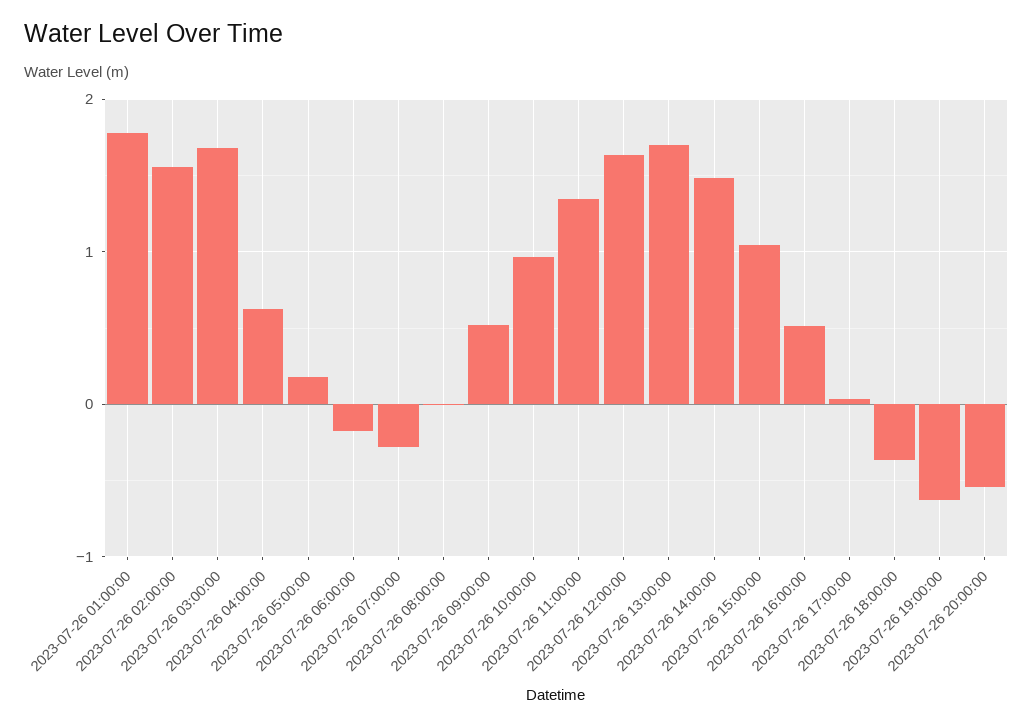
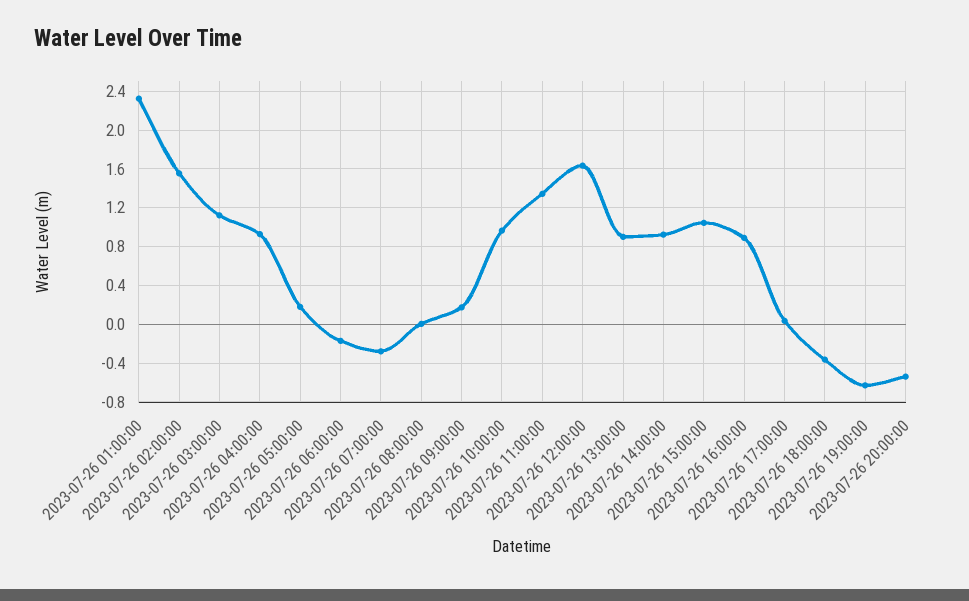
  {
-   "2023-07-26 01:00:00": 1.8,
+   "2023-07-26 01:00:00": 2.3,
    "2023-07-26 02:00:00": 1.6,
-   "2023-07-26 03:00:00": 1.7,
+   "2023-07-26 03:00:00": 1.1,
-   "2023-07-26 04:00:00": 0.6,
+   "2023-07-26 04:00:00": 0.9,
    "2023-07-26 05:00:00": 0.2,
    "2023-07-26 06:00:00": -0.2,
    "2023-07-26 07:00:00": -0.3,
    "2023-07-26 08:00:00": 0,
-   "2023-07-26 09:00:00": 0.5,
+   "2023-07-26 09:00:00": 0.2,
    "2023-07-26 10:00:00": 1,
    "2023-07-26 11:00:00": 1.3,
    "2023-07-26 12:00:00": 1.6,
-   "2023-07-26 13:00:00": 1.7,
+   "2023-07-26 13:00:00": 0.9,
-   "2023-07-26 14:00:00": 1.5,
+   "2023-07-26 14:00:00": 0.9,
    "2023-07-26 15:00:00": 1,
-   "2023-07-26 16:00:00": 0.5,
+   "2023-07-26 16:00:00": 0.9,
    "2023-07-26 17:00:00": 0,
    "2023-07-26 18:00:00": -0.4,
    "2023-07-26 19:00:00": -0.6,
    "2023-07-26 20:00:00": -0.5
  }

